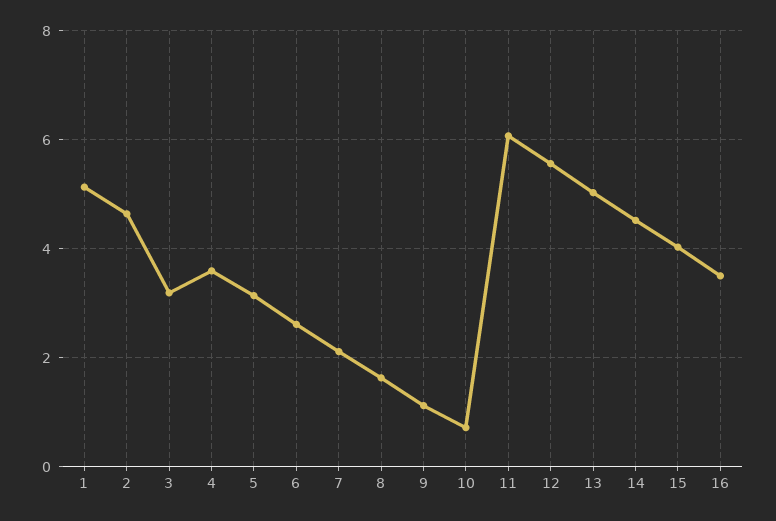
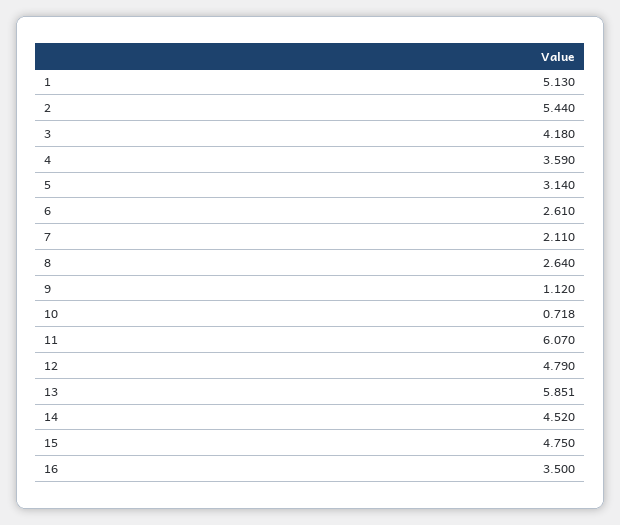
  {
    "1": 5.13,
-   "2": 4.6,
+   "2": 5.44,
-   "3": 3.2,
+   "3": 4.18,
    "4": 3.59,
    "5": 3.14,
    "6": 2.61,
    "7": 2.11,
-   "8": 1.6,
+   "8": 2.64,
    "9": 1.12,
    "10": 0.718,
    "11": 6.07,
-   "12": 5.6,
+   "12": 4.79,
-   "13": 5,
+   "13": 5.851,
    "14": 4.52,
-   "15": 4,
+   "15": 4.75,
    "16": 3.5
  }

